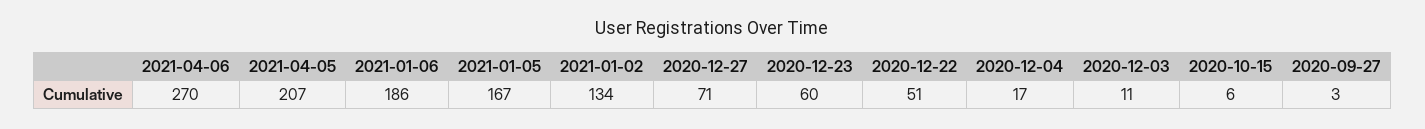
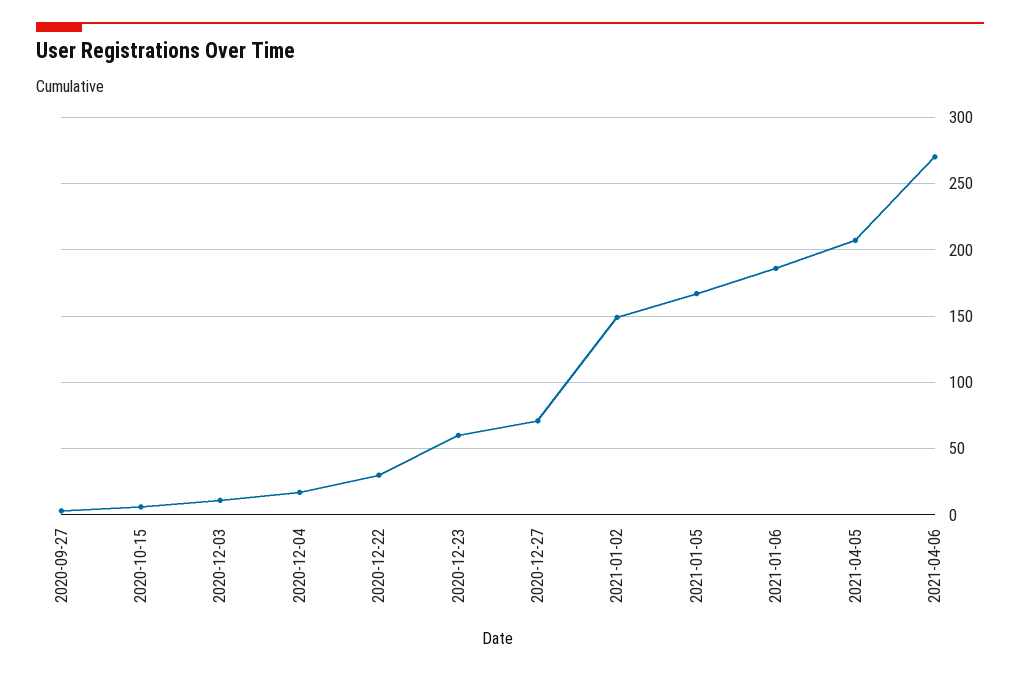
  {
    "2021-04-06": 270,
    "2021-04-05": 207,
    "2021-01-06": 186,
    "2021-01-05": 167,
-   "2021-01-02": 134,
+   "2021-01-02": 150,
    "2020-12-27": 71,
    "2020-12-23": 60,
-   "2020-12-22": 51,
+   "2020-12-22": 30,
    "2020-12-04": 17,
    "2020-12-03": 11,
    "2020-10-15": 6,
    "2020-09-27": 3
  }

